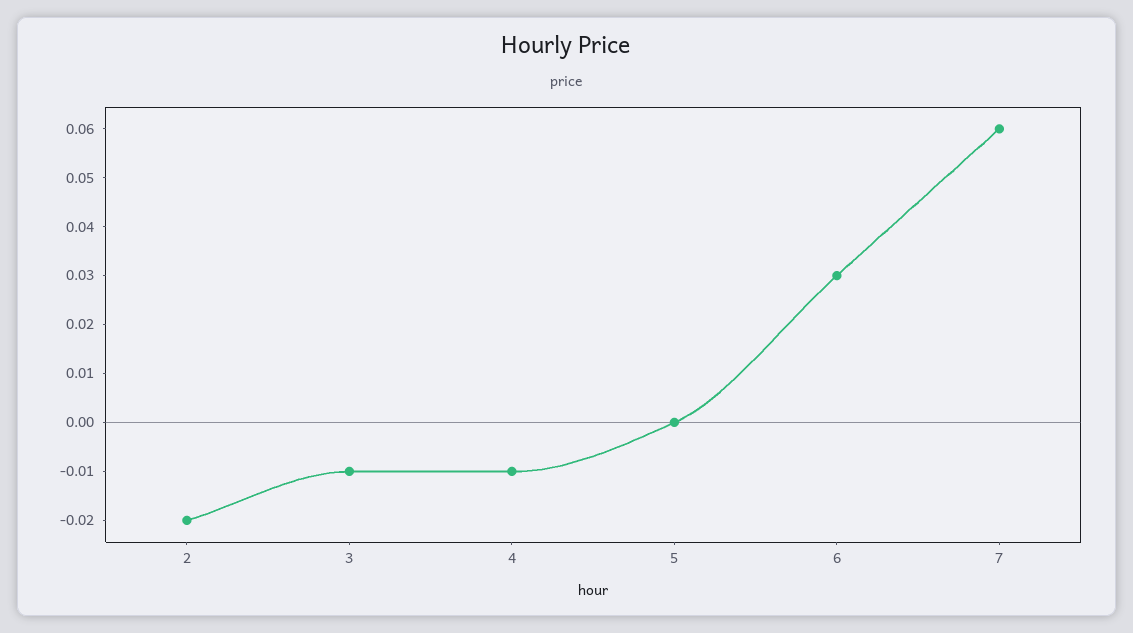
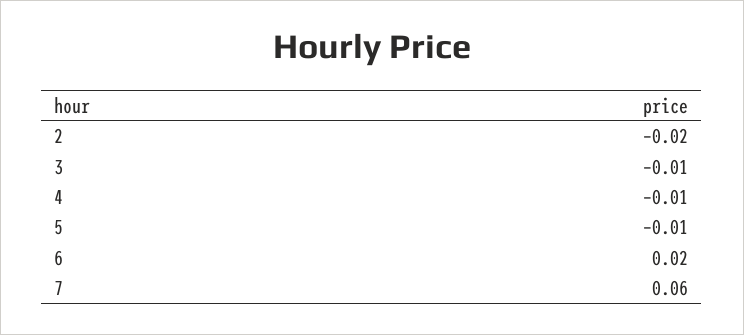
  {
    "2": -0.02,
    "3": -0.01,
    "4": -0.01,
-   "5": 0,
+   "5": -0.01,
-   "6": 0.03,
+   "6": 0.02,
    "7": 0.06
  }

